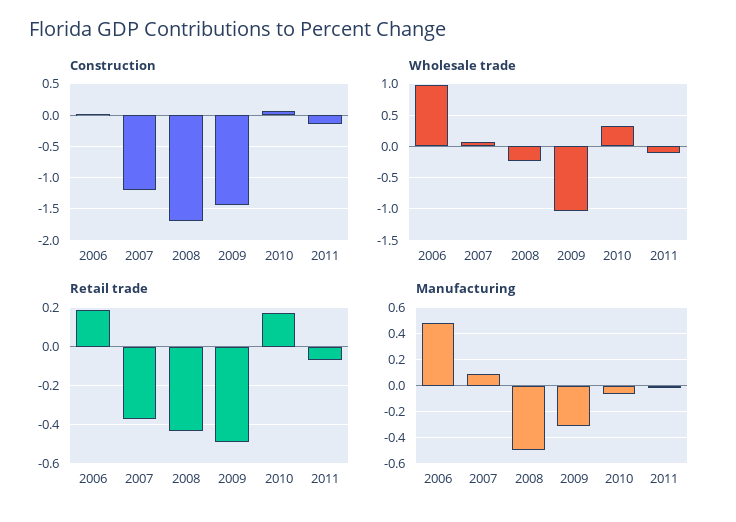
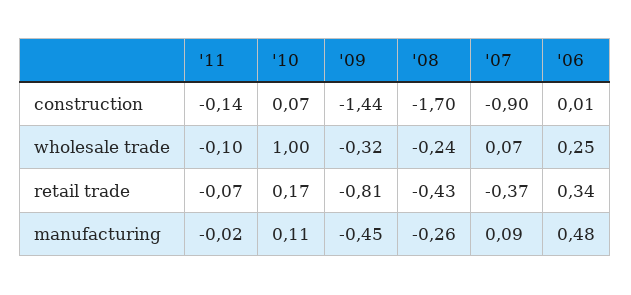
  {
    "Construction": {
      "2006": 0.01,
-     "2007": -1.2,
+     "2007": -0.9,
      "2008": -1.7,
      "2009": -1.44,
      "2010": 0.07,
      "2011": -0.14
    },
    "Wholesale trade": {
-     "2006": 1,
+     "2006": 0.25,
      "2007": 0.07,
      "2008": -0.24,
-     "2009": -1,
+     "2009": -0.32,
-     "2010": 0.3,
+     "2010": 1,
      "2011": -0.1
    },
    "Retail trade": {
-     "2006": 0.2,
+     "2006": 0.34,
      "2007": -0.37,
      "2008": -0.43,
-     "2009": -0.5,
+     "2009": -0.81,
      "2010": 0.17,
      "2011": -0.07
    },
    "Manufacturing": {
      "2006": 0.48,
      "2007": 0.09,
-     "2008": -0.5,
+     "2008": -0.26,
-     "2009": -0.3,
+     "2009": -0.45,
-     "2010": -0.05,
+     "2010": 0.11,
      "2011": -0.02
    }
  }

